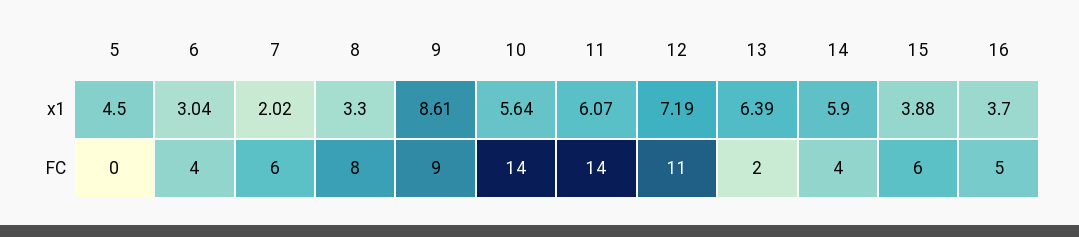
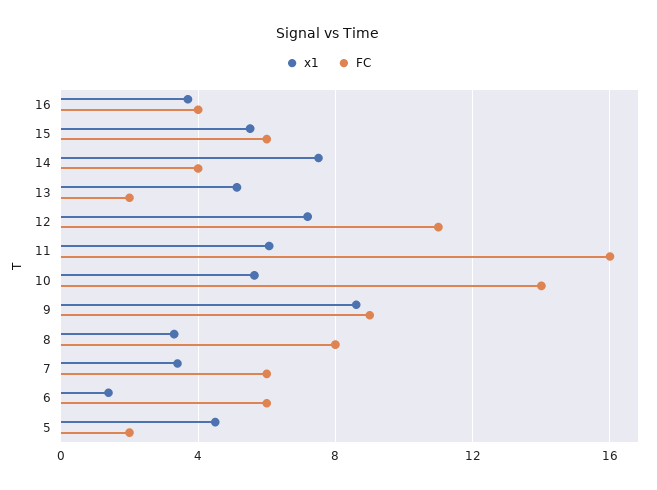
  {
    "x1": {
      "5": 4.5,
-     "6": 3.04,
+     "6": 1.5,
-     "7": 2.02,
+     "7": 3.5,
      "8": 3.3,
      "9": 8.61,
      "10": 5.64,
      "11": 6.07,
      "12": 7.19,
-     "13": 6.39,
+     "13": 5,
-     "14": 5.9,
+     "14": 7.5,
-     "15": 3.88,
+     "15": 5.5,
      "16": 3.7
    },
    "FC": {
-     "5": 0,
+     "5": 2,
-     "6": 4,
+     "6": 6,
      "7": 6,
      "8": 8,
      "9": 9,
      "10": 14,
-     "11": 14,
+     "11": 16,
      "12": 11,
      "13": 2,
      "14": 4,
      "15": 6,
-     "16": 5
+     "16": 4
    }
  }

